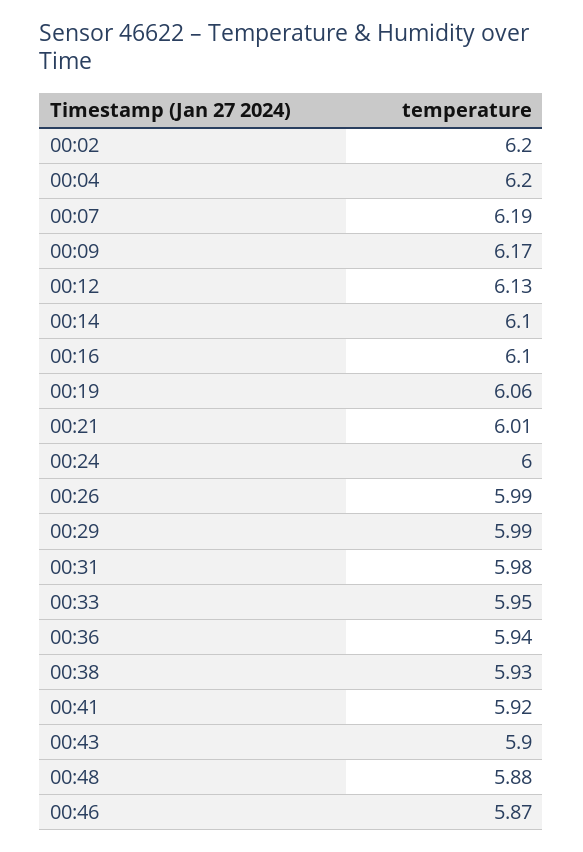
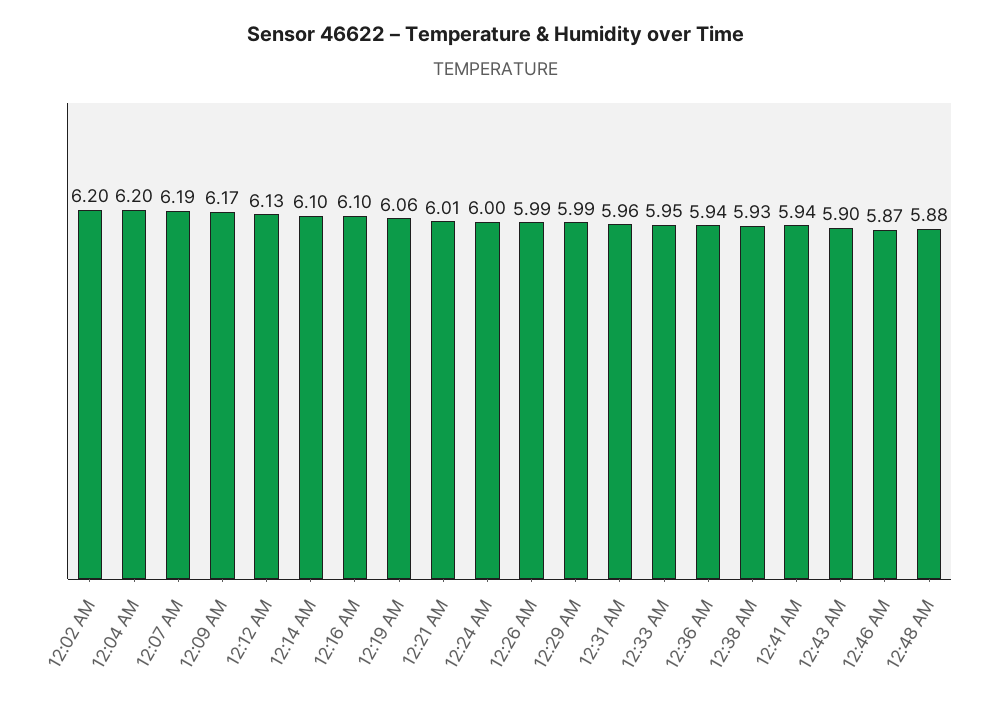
  {
    "00:02": 6.2,
    "00:04": 6.2,
    "00:07": 6.19,
    "00:09": 6.17,
    "00:12": 6.13,
    "00:14": 6.1,
    "00:16": 6.1,
    "00:19": 6.06,
    "00:21": 6.01,
    "00:24": 6,
    "00:26": 5.99,
    "00:29": 5.99,
-   "00:31": 5.98,
+   "00:31": 5.96,
    "00:33": 5.95,
    "00:36": 5.94,
    "00:38": 5.93,
-   "00:41": 5.92,
+   "00:41": 5.94,
    "00:43": 5.9,
    "00:48": 5.88,
    "00:46": 5.87
  }

